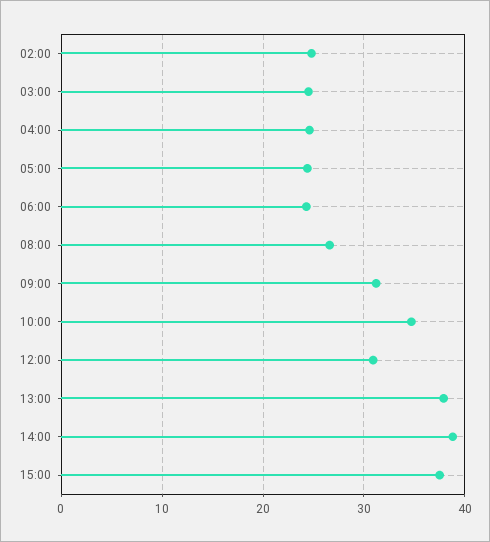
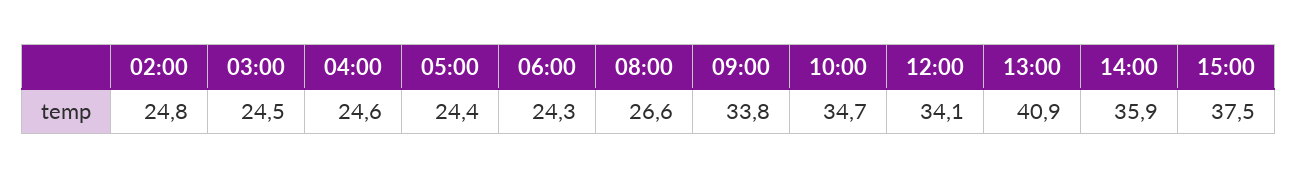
  {
    "02:00": 24.8,
    "03:00": 24.5,
    "04:00": 24.6,
    "05:00": 24.4,
    "06:00": 24.3,
    "08:00": 26.6,
-   "09:00": 31,
+   "09:00": 33.8,
    "10:00": 34.7,
-   "12:00": 31,
+   "12:00": 34.1,
-   "13:00": 38,
+   "13:00": 40.9,
-   "14:00": 39,
+   "14:00": 35.9,
    "15:00": 37.5
  }

